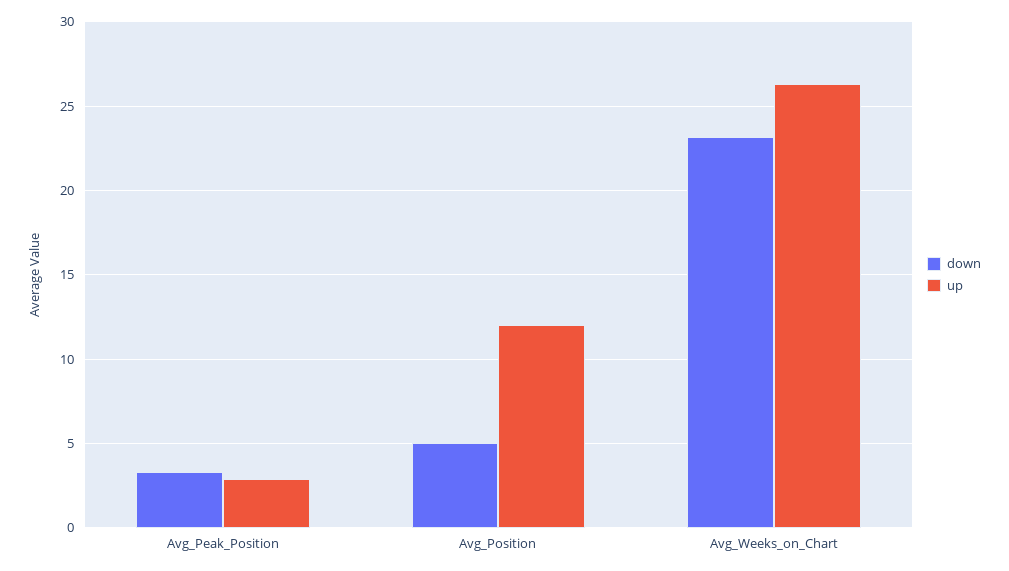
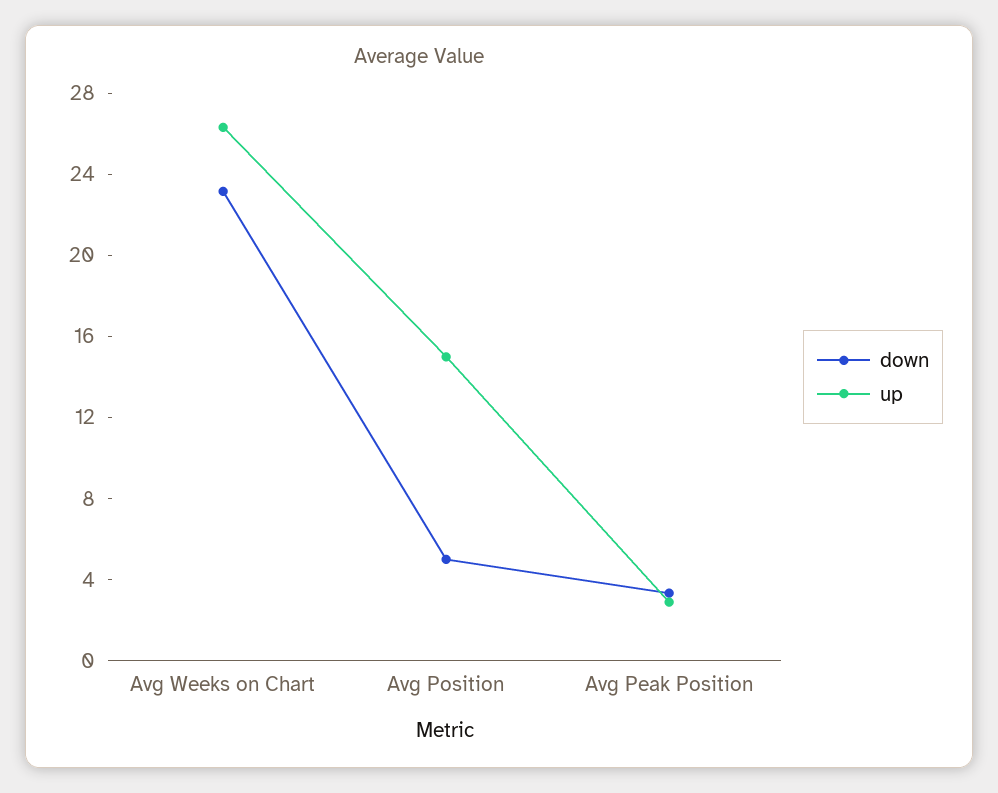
  {
    "down": {
      "Avg_Peak_Position": 3.5,
      "Avg_Position": 5,
      "Avg_Weeks_on_Chart": 23
    },
    "up": {
      "Avg_Peak_Position": 3,
-     "Avg_Position": 12,
+     "Avg_Position": 15,
      "Avg_Weeks_on_Chart": 26.5
    }
  }

